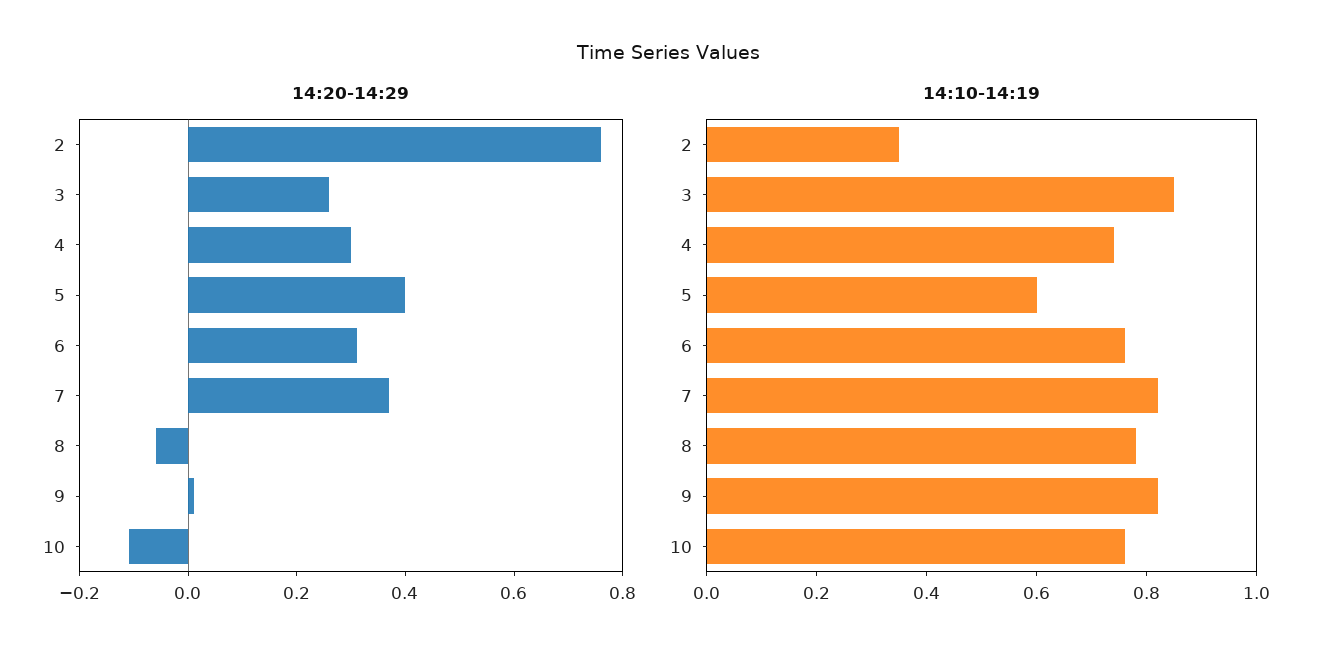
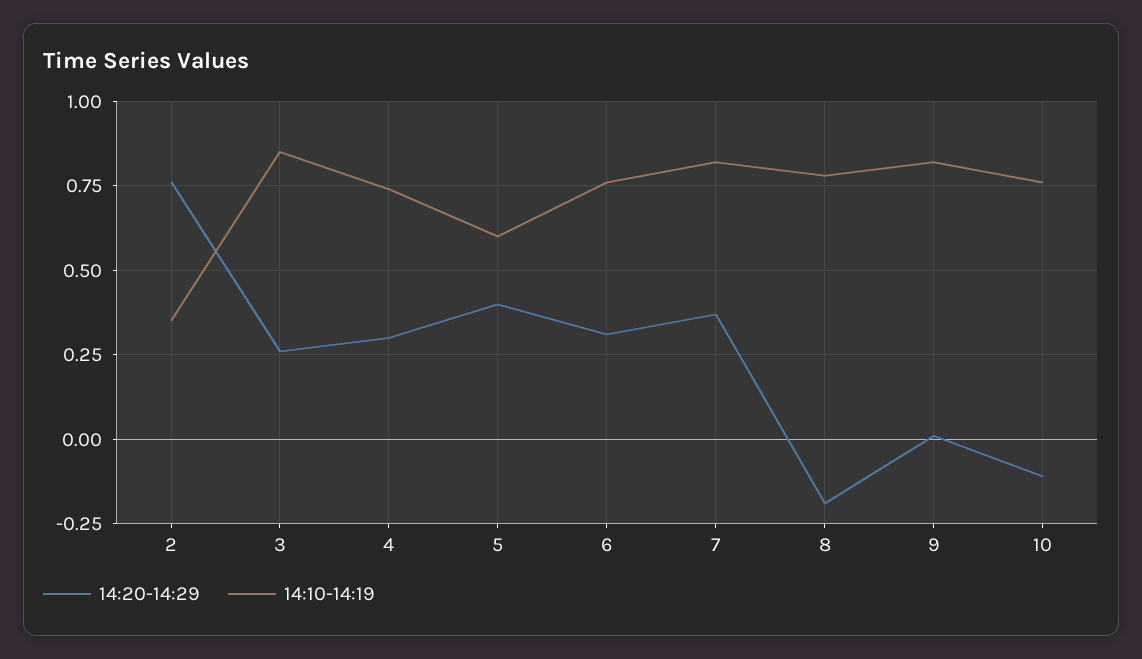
  {
    "14:20-14:29": {
      "2": 0.75,
      "3": 0.25,
      "4": 0.3,
      "5": 0.4,
      "6": 0.3,
      "7": 0.35,
-     "8": -0.05,
+     "8": -0.2,
      "9": 0,
      "10": -0.1
    },
    "14:10-14:19": {
      "2": 0.35,
      "3": 0.85,
      "4": 0.75,
      "5": 0.6,
      "6": 0.75,
      "7": 0.8,
      "8": 0.8,
      "9": 0.8,
      "10": 0.75
    }
  }

